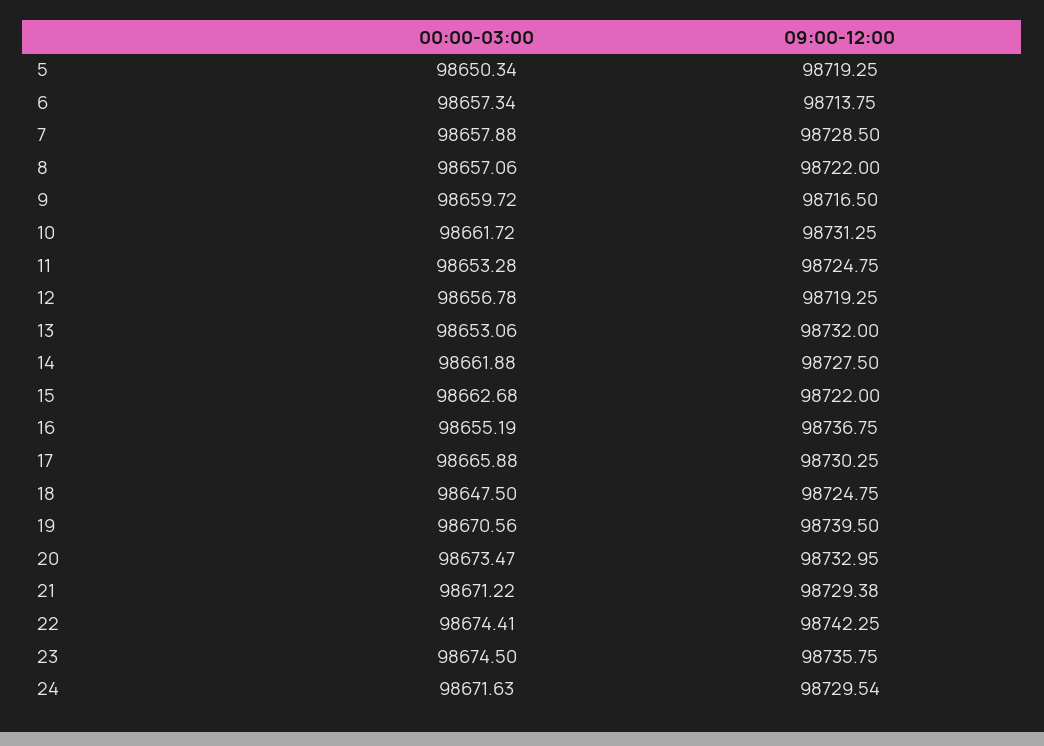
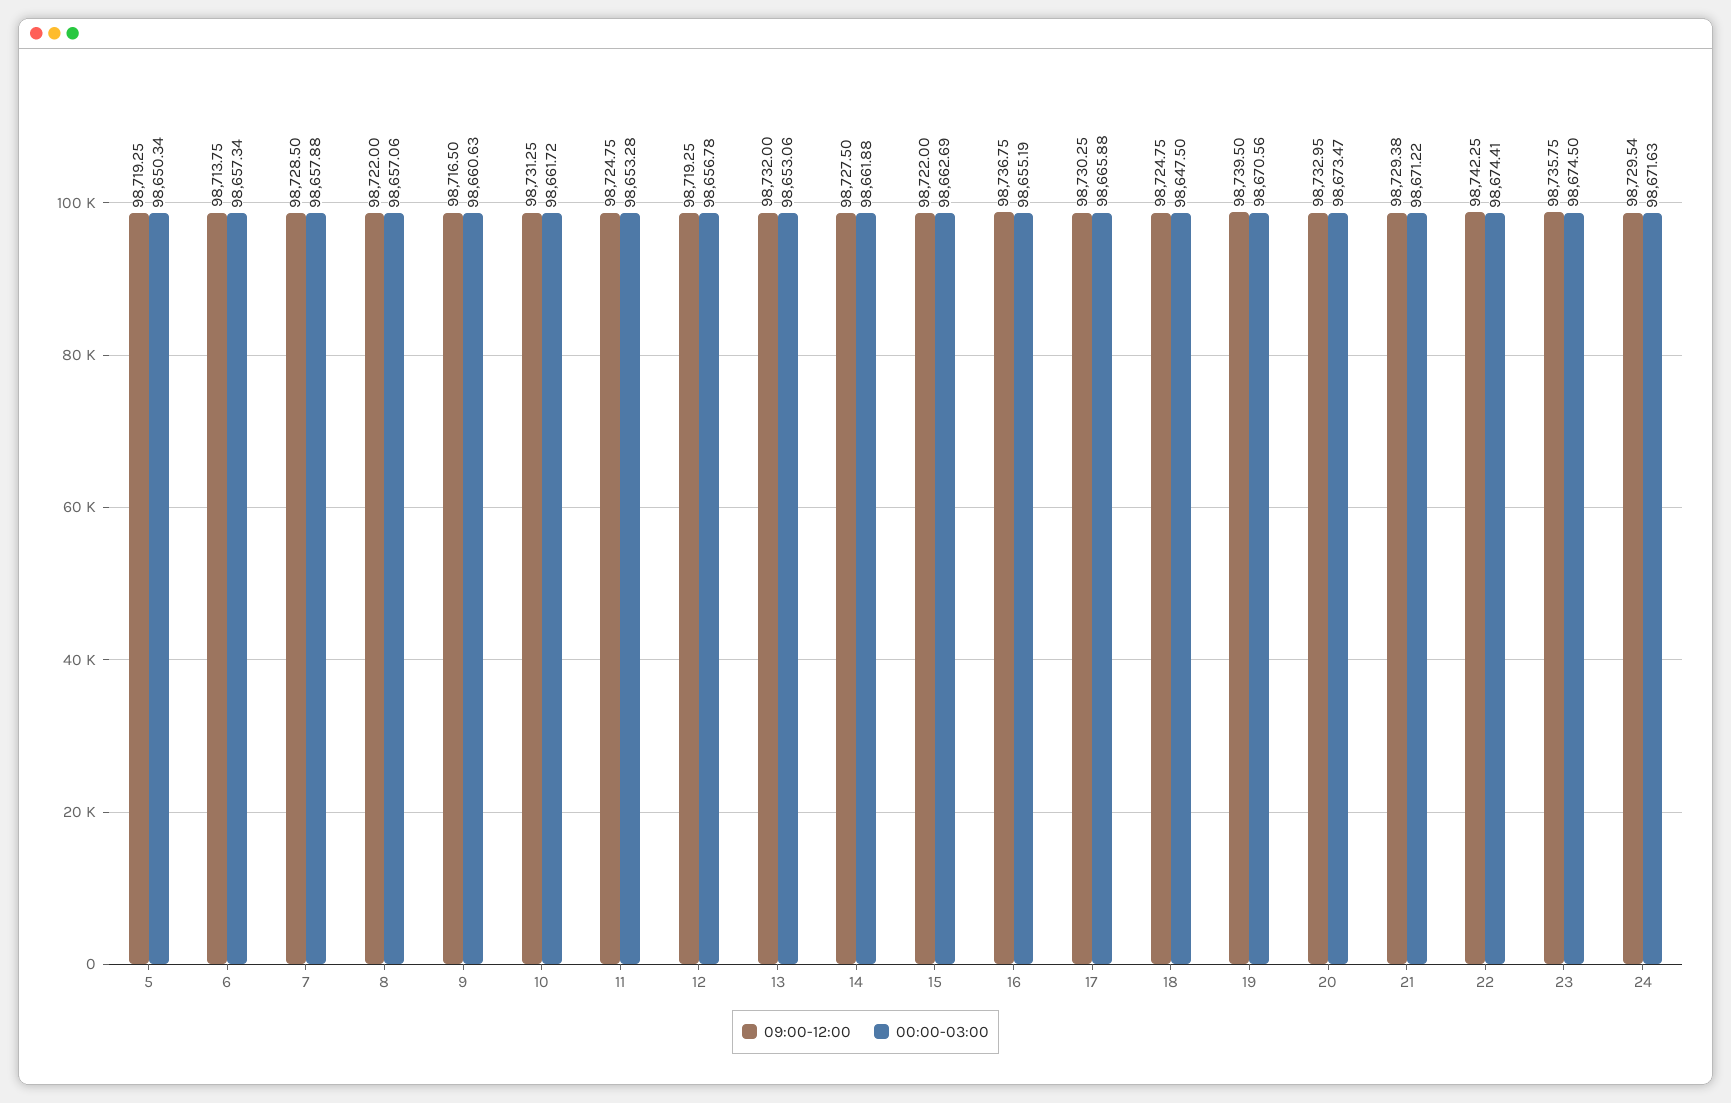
  {
    "00:00-03:00": {
      "5": 98650.34,
      "6": 98657.34,
      "7": 98657.88,
      "8": 98657.06,
-     "9": 98659.72,
+     "9": 98660.63,
      "10": 98661.72,
      "11": 98653.28,
      "12": 98656.78,
      "13": 98653.06,
      "14": 98661.88,
-     "15": 98662.68,
+     "15": 98662.69,
      "16": 98655.19,
      "17": 98665.88,
      "18": 98647.5,
      "19": 98670.56,
      "20": 98673.47,
      "21": 98671.22,
      "22": 98674.41,
      "23": 98674.5,
      "24": 98671.63
    },
    "09:00-12:00": {
      "5": 98719.25,
      "6": 98713.75,
      "7": 98728.5,
      "8": 98722,
      "9": 98716.5,
      "10": 98731.25,
      "11": 98724.75,
      "12": 98719.25,
      "13": 98732,
      "14": 98727.5,
      "15": 98722,
      "16": 98736.75,
      "17": 98730.25,
      "18": 98724.75,
      "19": 98739.5,
      "20": 98732.95,
      "21": 98729.38,
      "22": 98742.25,
      "23": 98735.75,
      "24": 98729.54
    }
  }

